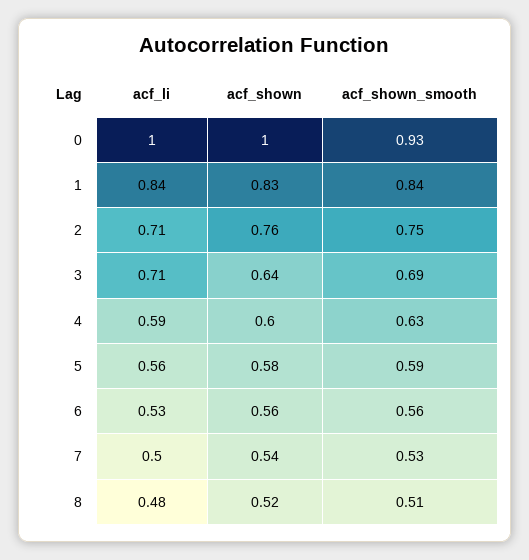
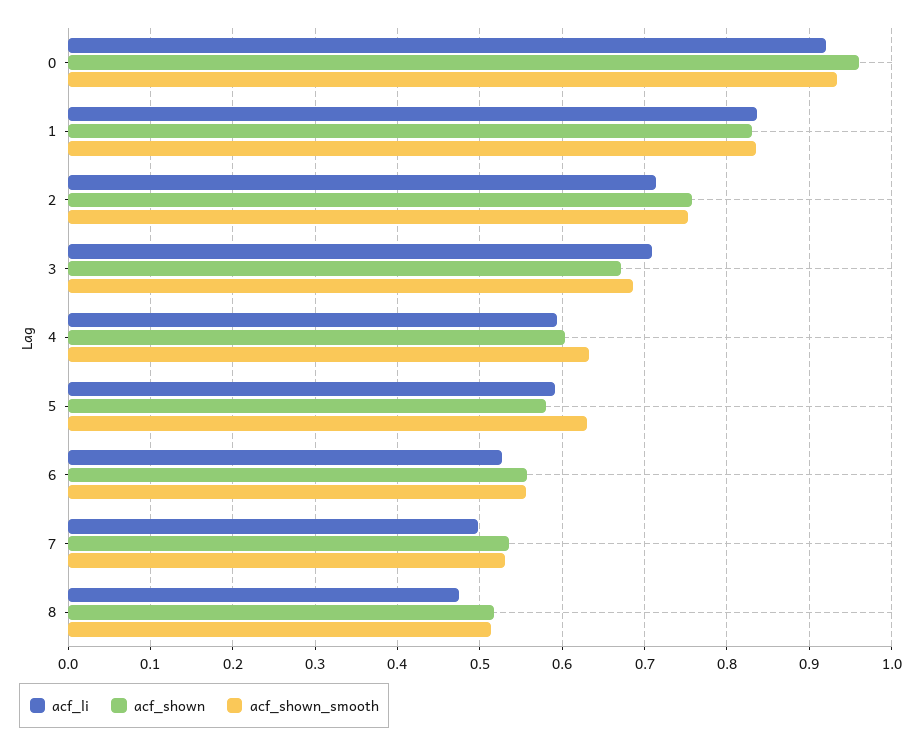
  {
    "acf_li": {
-     "0": 1,
+     "0": 0.92,
      "1": 0.84,
      "2": 0.71,
      "3": 0.71,
      "4": 0.59,
-     "5": 0.56,
+     "5": 0.59,
      "6": 0.53,
      "7": 0.5,
      "8": 0.48
    },
    "acf_shown": {
-     "0": 1,
+     "0": 0.96,
      "1": 0.83,
      "2": 0.76,
-     "3": 0.64,
+     "3": 0.67,
      "4": 0.6,
      "5": 0.58,
      "6": 0.56,
      "7": 0.54,
      "8": 0.52
    },
    "acf_shown_smooth": {
      "0": 0.93,
      "1": 0.84,
      "2": 0.75,
      "3": 0.69,
      "4": 0.63,
-     "5": 0.59,
+     "5": 0.63,
      "6": 0.56,
      "7": 0.53,
      "8": 0.51
    }
  }

